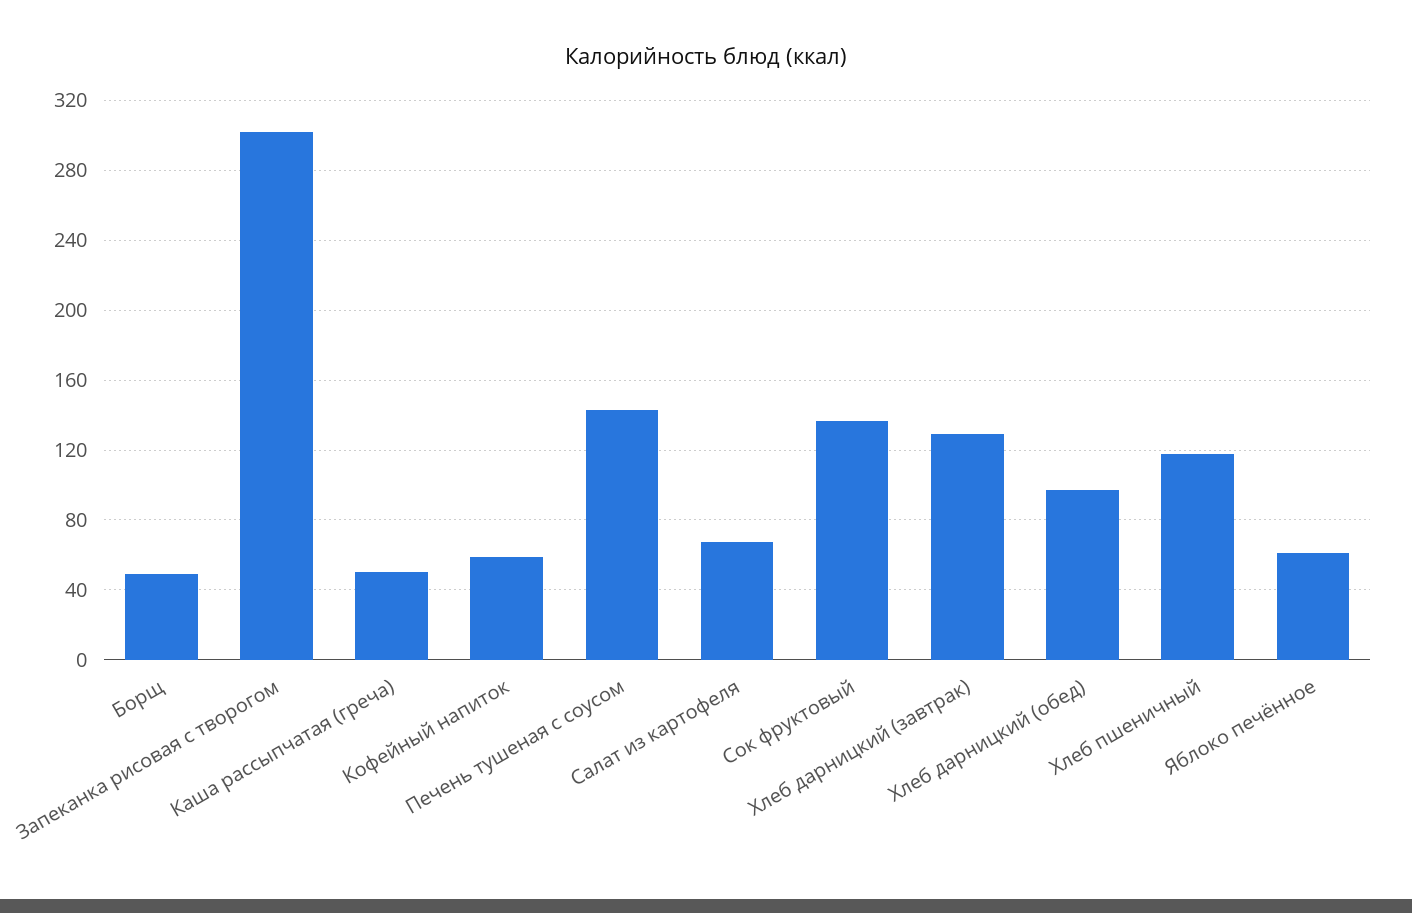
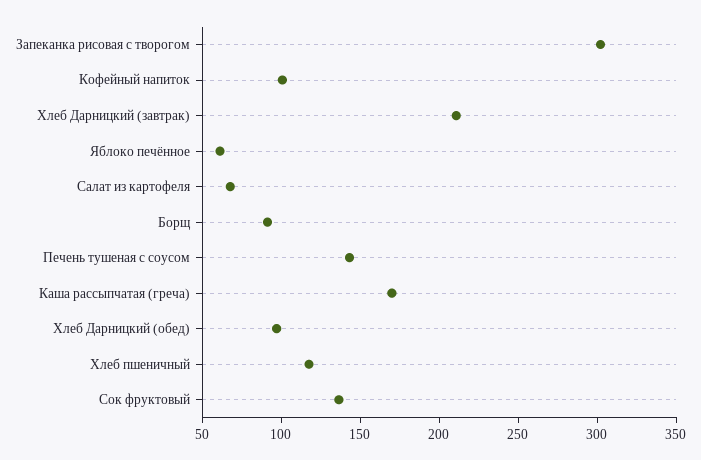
  {
-   "Борщ": 50,
+   "Борщ": 90,
    "Запеканка рисовая с творогом": 300,
-   "Каша рассыпчатая (греча)": 50,
+   "Каша рассыпчатая (греча)": 170,
-   "Кофейный напиток": 60,
+   "Кофейный напиток": 100,
    "Печень тушеная с соусом": 145,
    "Салат из картофеля": 70,
    "Сок фруктовый": 135,
-   "Хлеб дарницкий (завтрак)": 130,
+   "Хлеб дарницкий (завтрак)": 210,
    "Хлеб дарницкий (обед)": 95,
    "Хлеб пшеничный": 120,
    "Яблоко печённое": 60
  }

